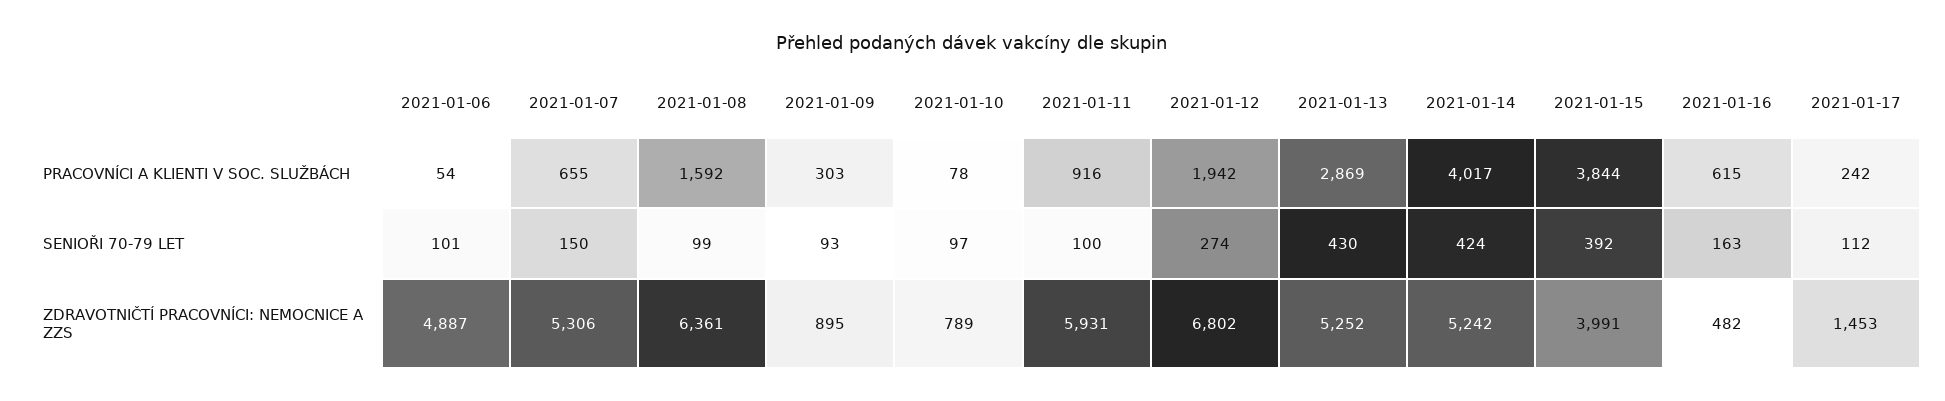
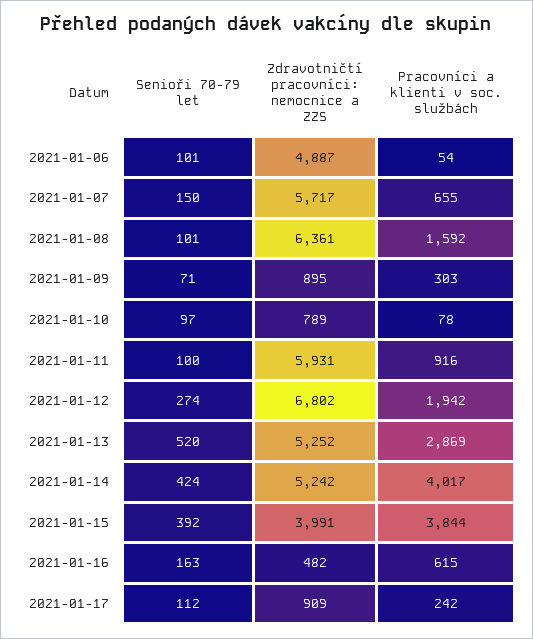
  {
    "2021-01-06": {
      "PRACOVNÍCI A KLIENTI V SOC. SLUŽBÁCH": 54,
      "SENIOŘI 70-79 LET": 101,
      "ZDRAVOTNIČTÍ PRACOVNÍCI: NEMOCNICE A ZZS": 4887
    },
    "2021-01-07": {
      "PRACOVNÍCI A KLIENTI V SOC. SLUŽBÁCH": 655,
      "SENIOŘI 70-79 LET": 150,
-     "ZDRAVOTNIČTÍ PRACOVNÍCI: NEMOCNICE A ZZS": 5306
+     "ZDRAVOTNIČTÍ PRACOVNÍCI: NEMOCNICE A ZZS": 5717
    },
    "2021-01-08": {
      "PRACOVNÍCI A KLIENTI V SOC. SLUŽBÁCH": 1592,
-     "SENIOŘI 70-79 LET": 99,
+     "SENIOŘI 70-79 LET": 101,
      "ZDRAVOTNIČTÍ PRACOVNÍCI: NEMOCNICE A ZZS": 6361
    },
    "2021-01-09": {
      "PRACOVNÍCI A KLIENTI V SOC. SLUŽBÁCH": 303,
-     "SENIOŘI 70-79 LET": 93,
+     "SENIOŘI 70-79 LET": 71,
      "ZDRAVOTNIČTÍ PRACOVNÍCI: NEMOCNICE A ZZS": 895
    },
    "2021-01-10": {
      "PRACOVNÍCI A KLIENTI V SOC. SLUŽBÁCH": 78,
      "SENIOŘI 70-79 LET": 97,
      "ZDRAVOTNIČTÍ PRACOVNÍCI: NEMOCNICE A ZZS": 789
    },
    "2021-01-11": {
      "PRACOVNÍCI A KLIENTI V SOC. SLUŽBÁCH": 916,
      "SENIOŘI 70-79 LET": 100,
      "ZDRAVOTNIČTÍ PRACOVNÍCI: NEMOCNICE A ZZS": 5931
    },
    "2021-01-12": {
      "PRACOVNÍCI A KLIENTI V SOC. SLUŽBÁCH": 1942,
      "SENIOŘI 70-79 LET": 274,
      "ZDRAVOTNIČTÍ PRACOVNÍCI: NEMOCNICE A ZZS": 6802
    },
    "2021-01-13": {
      "PRACOVNÍCI A KLIENTI V SOC. SLUŽBÁCH": 2869,
-     "SENIOŘI 70-79 LET": 430,
+     "SENIOŘI 70-79 LET": 520,
      "ZDRAVOTNIČTÍ PRACOVNÍCI: NEMOCNICE A ZZS": 5252
    },
    "2021-01-14": {
      "PRACOVNÍCI A KLIENTI V SOC. SLUŽBÁCH": 4017,
      "SENIOŘI 70-79 LET": 424,
      "ZDRAVOTNIČTÍ PRACOVNÍCI: NEMOCNICE A ZZS": 5242
    },
    "2021-01-15": {
      "PRACOVNÍCI A KLIENTI V SOC. SLUŽBÁCH": 3844,
      "SENIOŘI 70-79 LET": 392,
      "ZDRAVOTNIČTÍ PRACOVNÍCI: NEMOCNICE A ZZS": 3991
    },
    "2021-01-16": {
      "PRACOVNÍCI A KLIENTI V SOC. SLUŽBÁCH": 615,
      "SENIOŘI 70-79 LET": 163,
      "ZDRAVOTNIČTÍ PRACOVNÍCI: NEMOCNICE A ZZS": 482
    },
    "2021-01-17": {
      "PRACOVNÍCI A KLIENTI V SOC. SLUŽBÁCH": 242,
      "SENIOŘI 70-79 LET": 112,
-     "ZDRAVOTNIČTÍ PRACOVNÍCI: NEMOCNICE A ZZS": 1453
+     "ZDRAVOTNIČTÍ PRACOVNÍCI: NEMOCNICE A ZZS": 909
    }
  }

